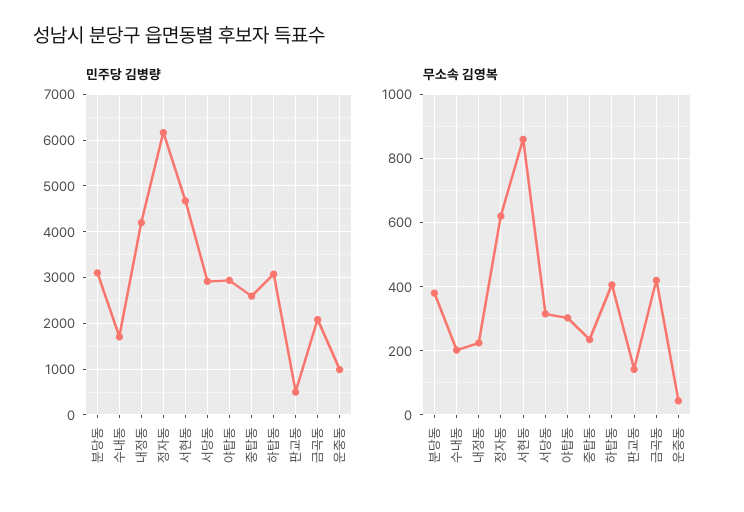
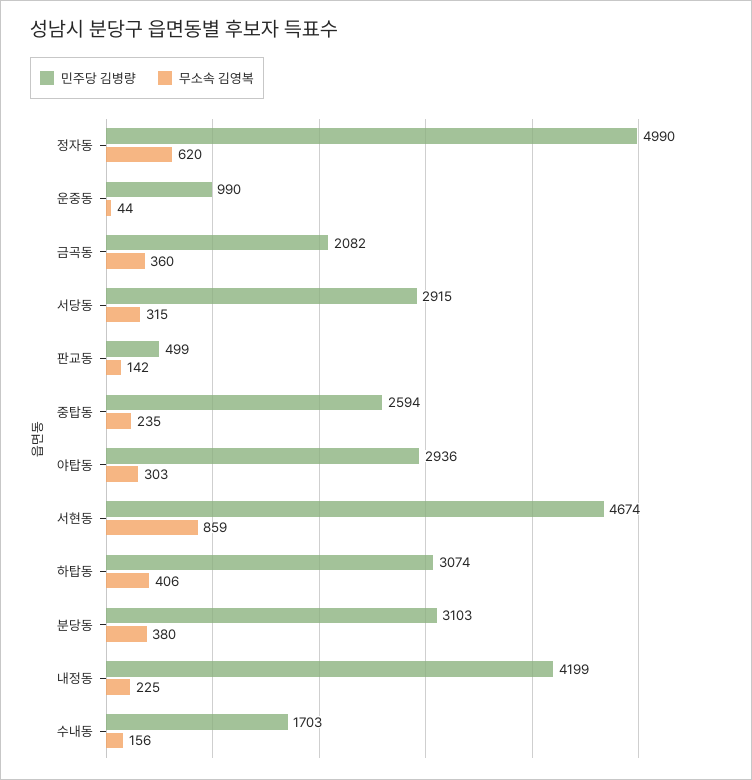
  {
    "민주당 김병량": {
      "분당동": 3103,
      "수내동": 1703,
      "내정동": 4199,
-     "정자동": 6200,
+     "정자동": 4990,
      "서현동": 4674,
      "서당동": 2915,
      "야탑동": 2936,
      "중탑동": 2594,
      "하탑동": 3074,
      "판교동": 499,
      "금곡동": 2082,
      "운중동": 990
    },
    "무소속 김영복": {
      "분당동": 380,
-     "수내동": 200,
+     "수내동": 156,
      "내정동": 225,
      "정자동": 620,
      "서현동": 859,
      "서당동": 315,
      "야탑동": 303,
      "중탑동": 235,
      "하탑동": 406,
      "판교동": 142,
-     "금곡동": 420,
+     "금곡동": 360,
      "운중동": 44
    }
  }

